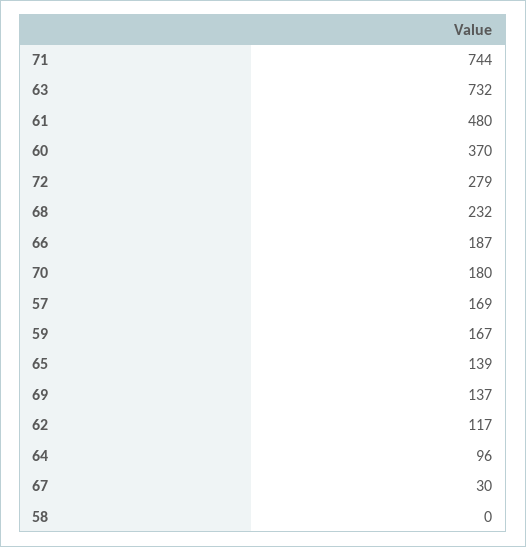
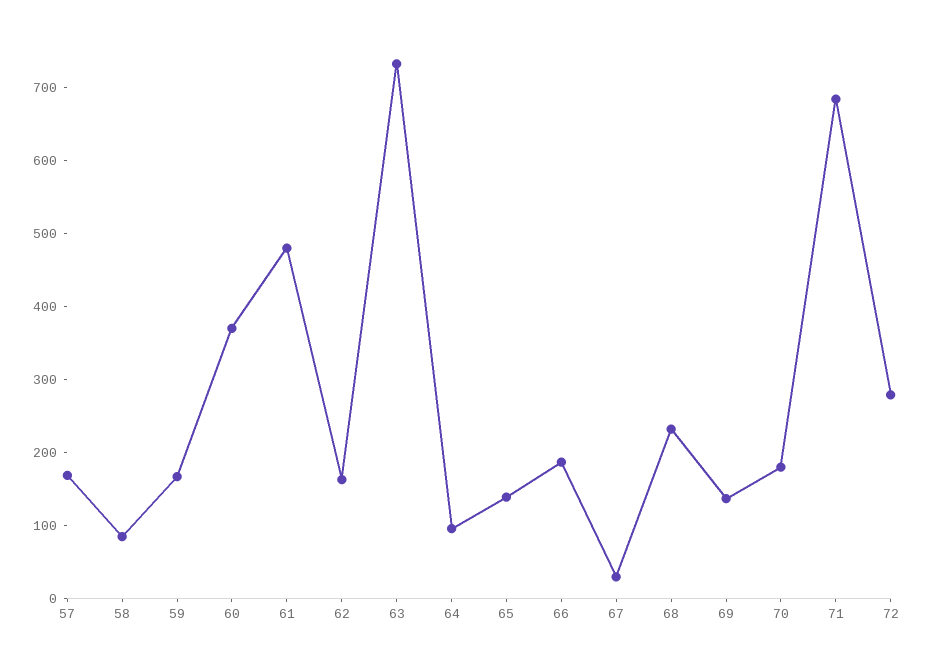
  {
-   "71": 744,
+   "71": 680,
    "63": 732,
    "61": 480,
    "60": 370,
    "72": 279,
    "68": 232,
    "66": 187,
    "70": 180,
    "57": 169,
    "59": 167,
    "65": 139,
    "69": 137,
-   "62": 117,
+   "62": 160,
    "64": 96,
    "67": 30,
-   "58": 0
+   "58": 80
  }

